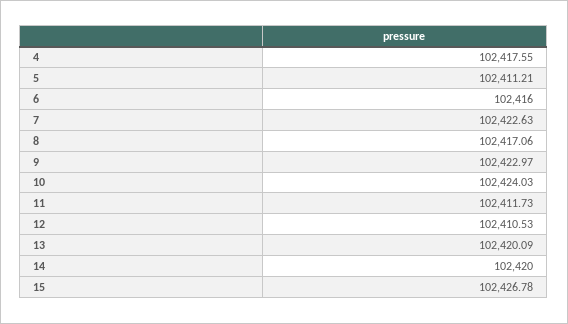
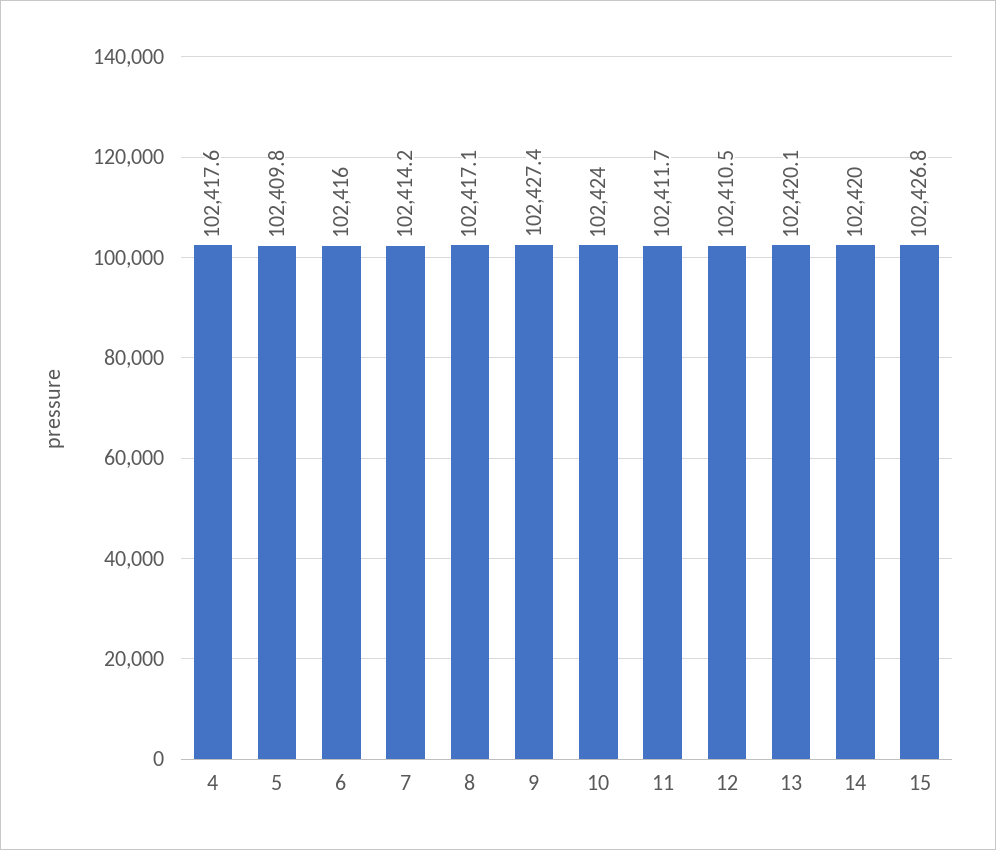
  {
    "4": 102417.55,
-   "5": 102411.21,
+   "5": 102409.8,
    "6": 102416,
-   "7": 102422.63,
+   "7": 102414.2,
    "8": 102417.06,
-   "9": 102422.97,
+   "9": 102427.4,
    "10": 102424.03,
    "11": 102411.73,
    "12": 102410.53,
    "13": 102420.09,
    "14": 102420,
    "15": 102426.78
  }

